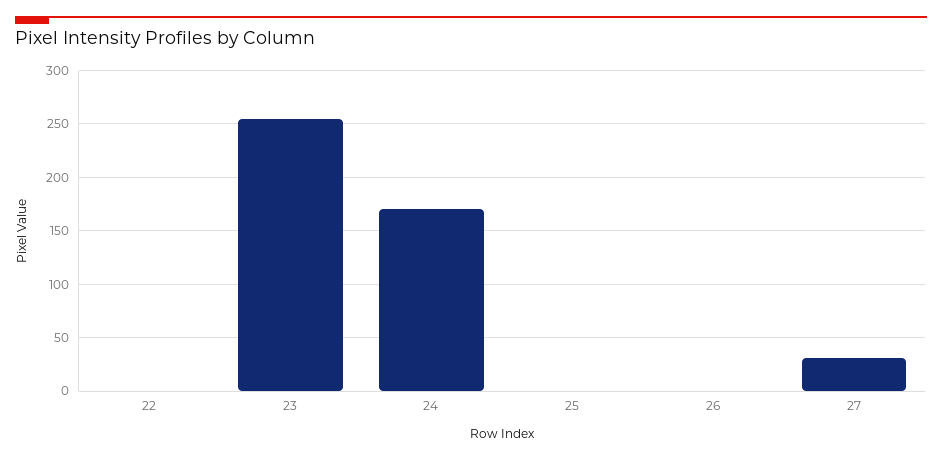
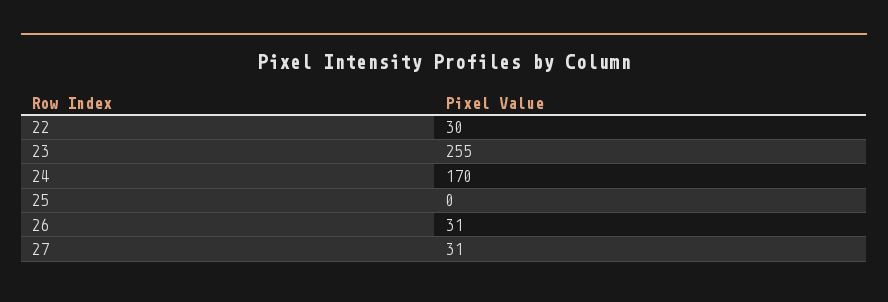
  {
-   "22": 0,
+   "22": 30,
    "23": 255,
    "24": 170,
    "25": 0,
-   "26": 0,
+   "26": 31,
    "27": 31
  }

